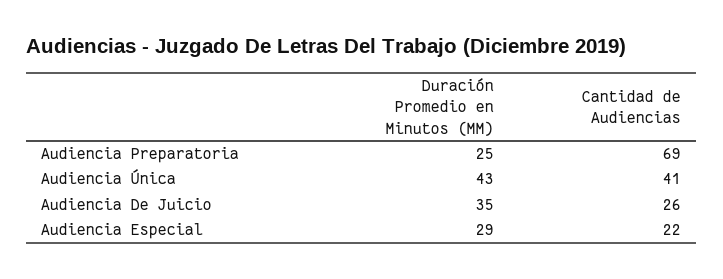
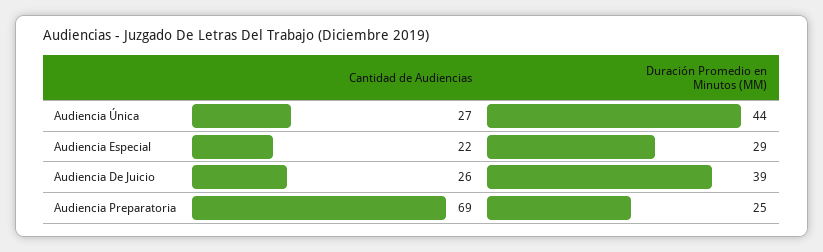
  {
    "Duración Promedio en Minutos (MM)": {
      "Audiencia Preparatoria": 25,
-     "Audiencia Única": 43,
+     "Audiencia Única": 44,
-     "Audiencia De Juicio": 35,
+     "Audiencia De Juicio": 39,
      "Audiencia Especial": 29
    },
    "Cantidad de Audiencias": {
      "Audiencia Preparatoria": 69,
-     "Audiencia Única": 41,
+     "Audiencia Única": 27,
      "Audiencia De Juicio": 26,
      "Audiencia Especial": 22
    }
  }

